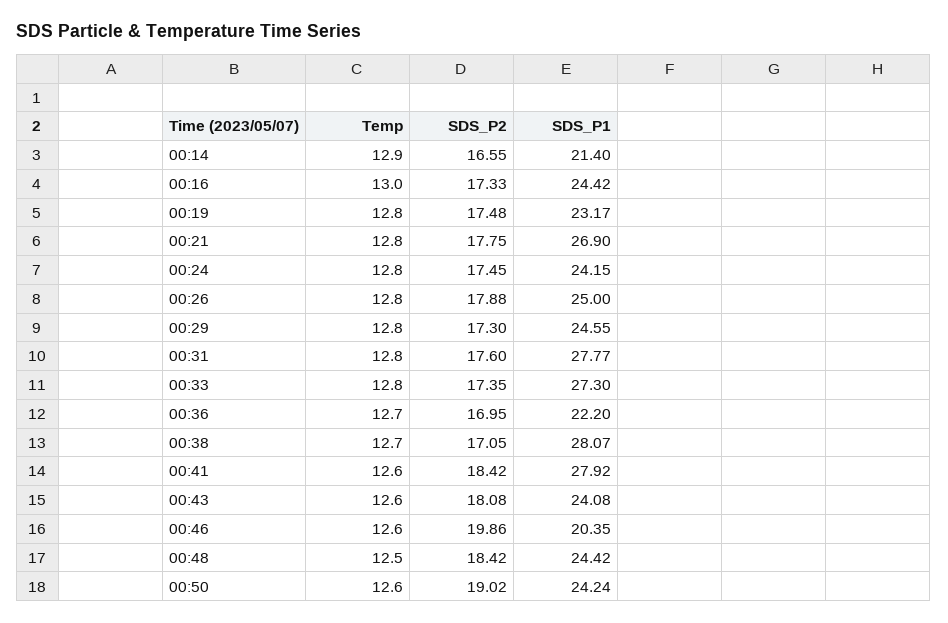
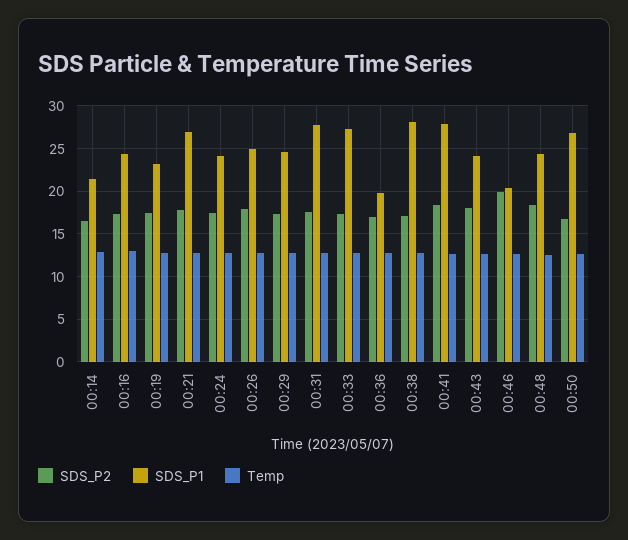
  {
    "Temp": {
      "00:14": 12.9,
      "00:16": 13,
      "00:19": 12.8,
      "00:21": 12.8,
      "00:24": 12.8,
      "00:26": 12.8,
      "00:29": 12.8,
      "00:31": 12.8,
      "00:33": 12.8,
      "00:36": 12.7,
      "00:38": 12.7,
      "00:41": 12.6,
      "00:43": 12.6,
      "00:46": 12.6,
      "00:48": 12.5,
      "00:50": 12.6
    },
    "SDS_P2": {
      "00:14": 16.55,
      "00:16": 17.33,
      "00:19": 17.48,
      "00:21": 17.75,
      "00:24": 17.45,
      "00:26": 17.88,
      "00:29": 17.3,
      "00:31": 17.6,
      "00:33": 17.35,
      "00:36": 16.95,
      "00:38": 17.05,
      "00:41": 18.42,
      "00:43": 18.08,
      "00:46": 19.86,
      "00:48": 18.42,
-     "00:50": 19.02
+     "00:50": 17
    },
    "SDS_P1": {
      "00:14": 21.4,
      "00:16": 24.42,
      "00:19": 23.17,
      "00:21": 26.9,
      "00:24": 24.15,
      "00:26": 25,
      "00:29": 24.55,
      "00:31": 27.77,
      "00:33": 27.3,
-     "00:36": 22.2,
+     "00:36": 20,
      "00:38": 28.07,
      "00:41": 27.92,
      "00:43": 24.08,
      "00:46": 20.35,
      "00:48": 24.42,
-     "00:50": 24.24
+     "00:50": 27
    }
  }

